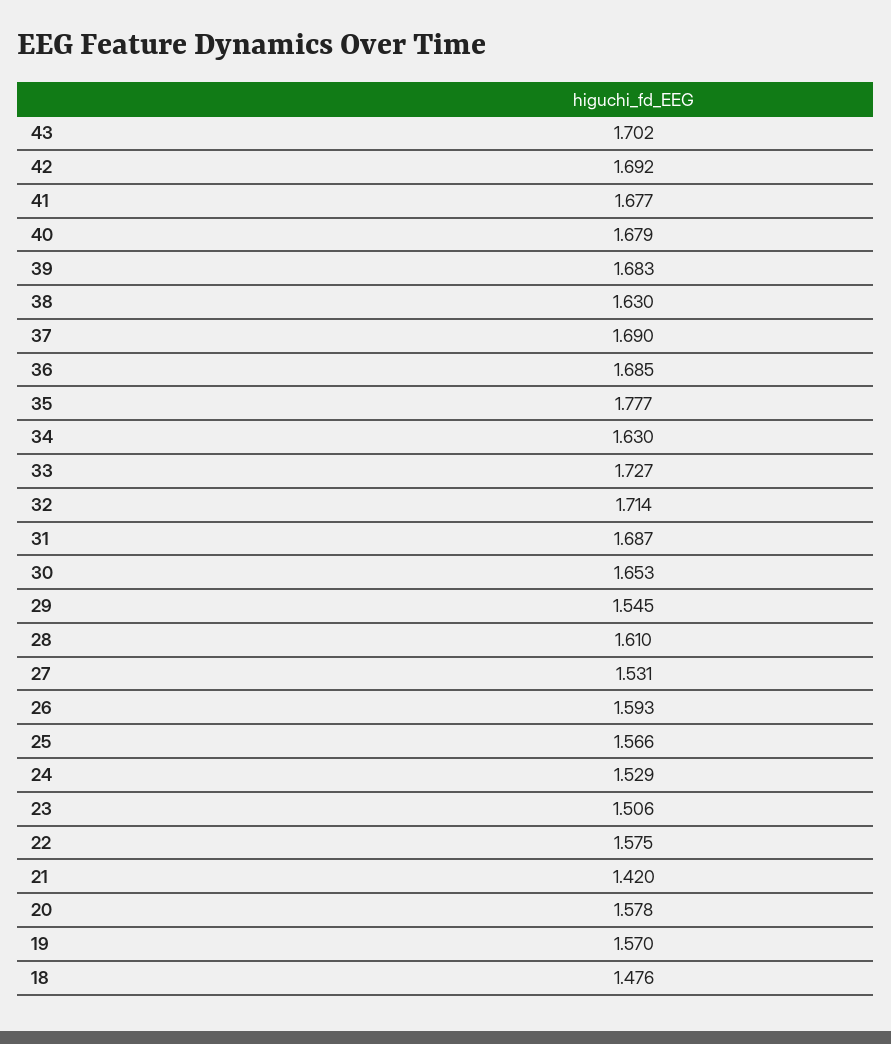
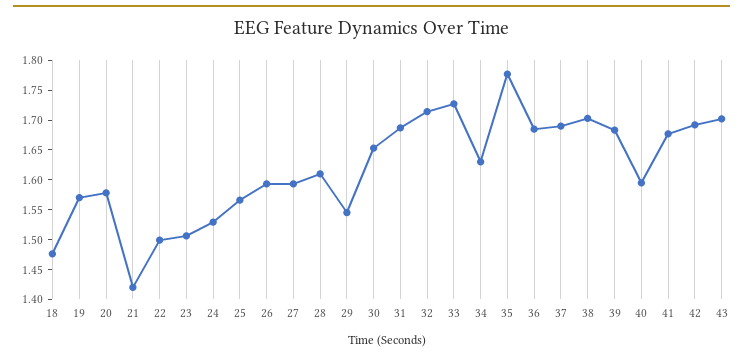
  {
    "43": 1.702,
    "42": 1.692,
    "41": 1.677,
-   "40": 1.679,
+   "40": 1.6,
    "39": 1.683,
-   "38": 1.63,
+   "38": 1.7,
    "37": 1.69,
    "36": 1.685,
    "35": 1.777,
    "34": 1.63,
    "33": 1.727,
    "32": 1.714,
    "31": 1.687,
    "30": 1.653,
    "29": 1.545,
    "28": 1.61,
-   "27": 1.531,
+   "27": 1.6,
    "26": 1.593,
    "25": 1.566,
    "24": 1.529,
    "23": 1.506,
-   "22": 1.575,
+   "22": 1.5,
    "21": 1.42,
    "20": 1.578,
    "19": 1.57,
    "18": 1.476
  }

